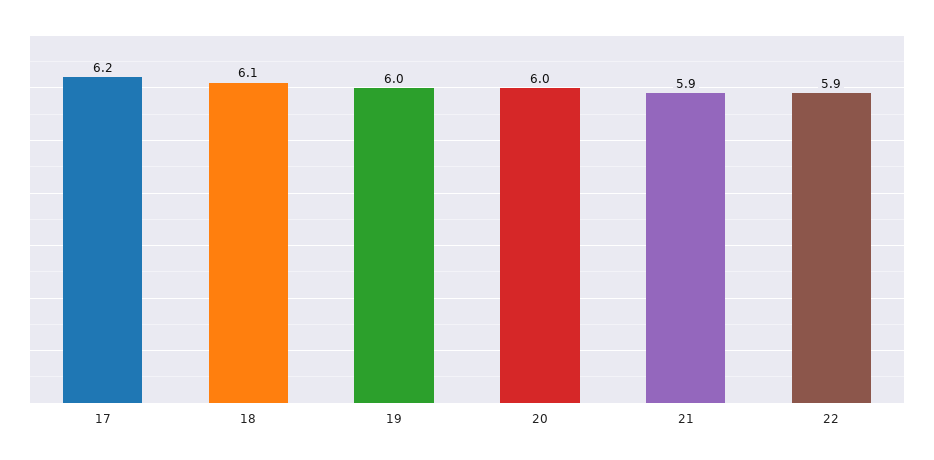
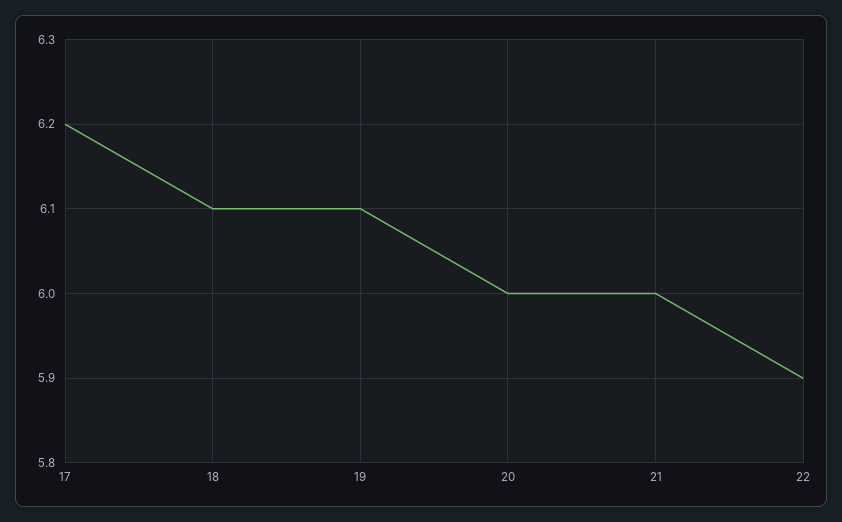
  {
    "17": 6.2,
    "18": 6.1,
-   "19": 6,
+   "19": 6.1,
    "20": 6,
-   "21": 5.9,
+   "21": 6,
    "22": 5.9
  }

